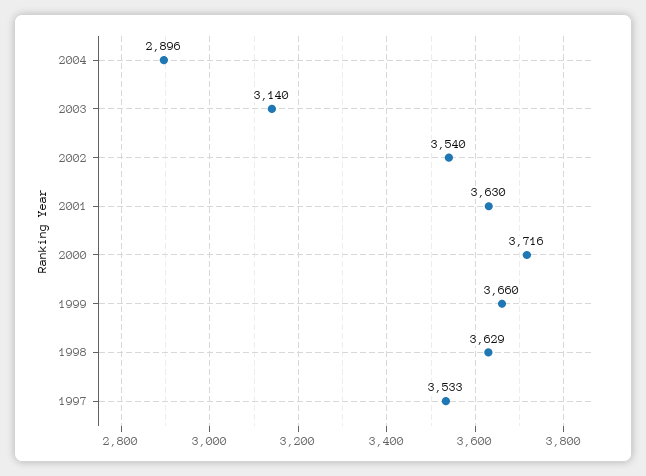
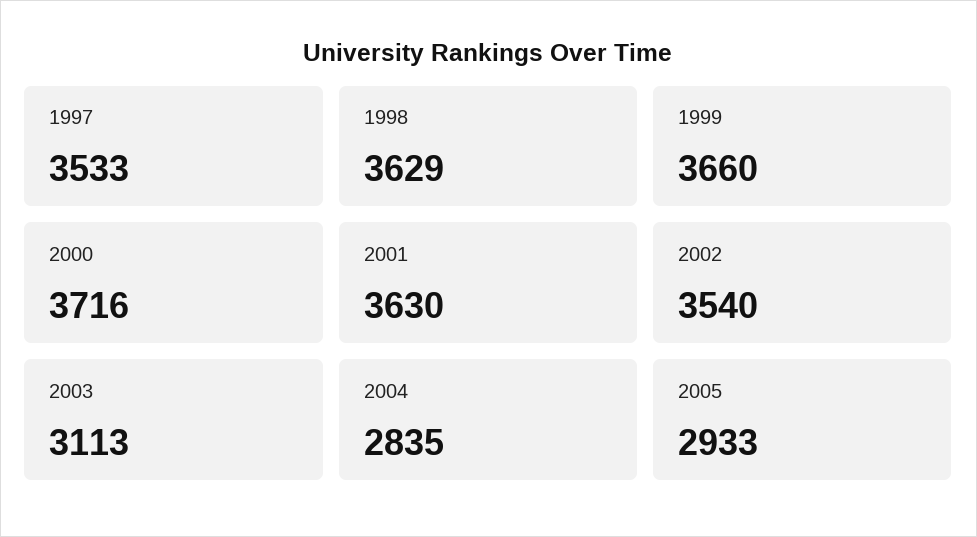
  {
-   "2004": 2896,
+   "2004": 2835,
-   "2003": 3140,
+   "2003": 3113,
    "2002": 3540,
    "2001": 3630,
    "2000": 3716,
    "1999": 3660,
    "1998": 3629,
-   "1997": 3533
+   "1997": 3533,
+   "2005": 2933
  }

